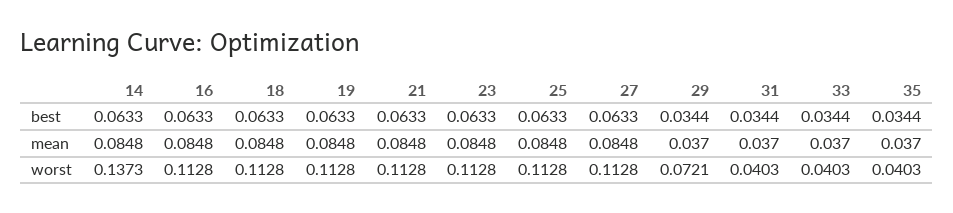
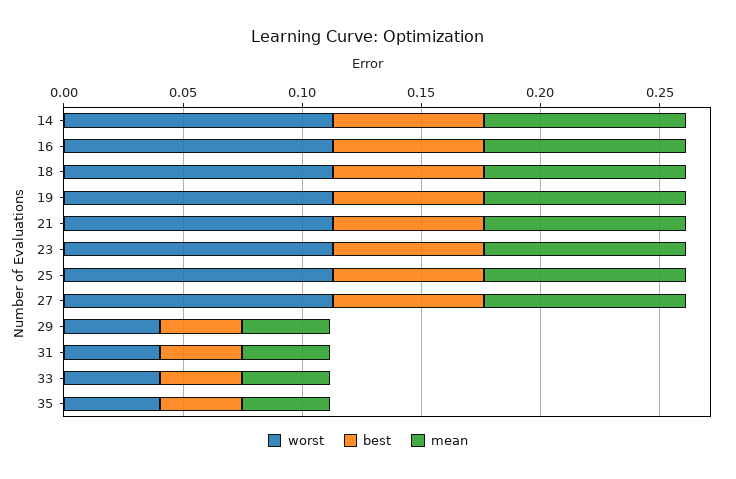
  {
    "best": {
      "14": 0.0633,
      "16": 0.0633,
      "18": 0.0633,
      "19": 0.0633,
      "21": 0.0633,
      "23": 0.0633,
      "25": 0.0633,
      "27": 0.0633,
      "29": 0.0344,
      "31": 0.0344,
      "33": 0.0344,
      "35": 0.0344
    },
    "mean": {
      "14": 0.0848,
      "16": 0.0848,
      "18": 0.0848,
      "19": 0.0848,
      "21": 0.0848,
      "23": 0.0848,
      "25": 0.0848,
      "27": 0.0848,
      "29": 0.037,
      "31": 0.037,
      "33": 0.037,
      "35": 0.037
    },
    "worst": {
-     "14": 0.1373,
+     "14": 0.11,
      "16": 0.1128,
      "18": 0.1128,
      "19": 0.1128,
      "21": 0.1128,
      "23": 0.1128,
      "25": 0.1128,
      "27": 0.1128,
-     "29": 0.0721,
+     "29": 0.04,
      "31": 0.0403,
      "33": 0.0403,
      "35": 0.0403
    }
  }

